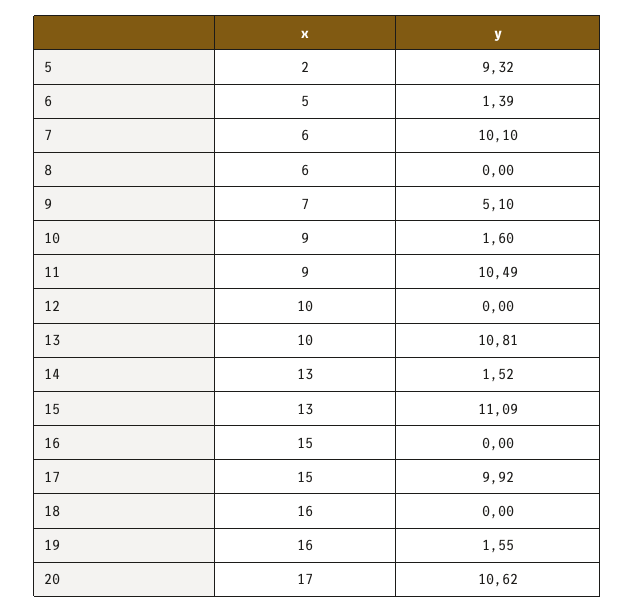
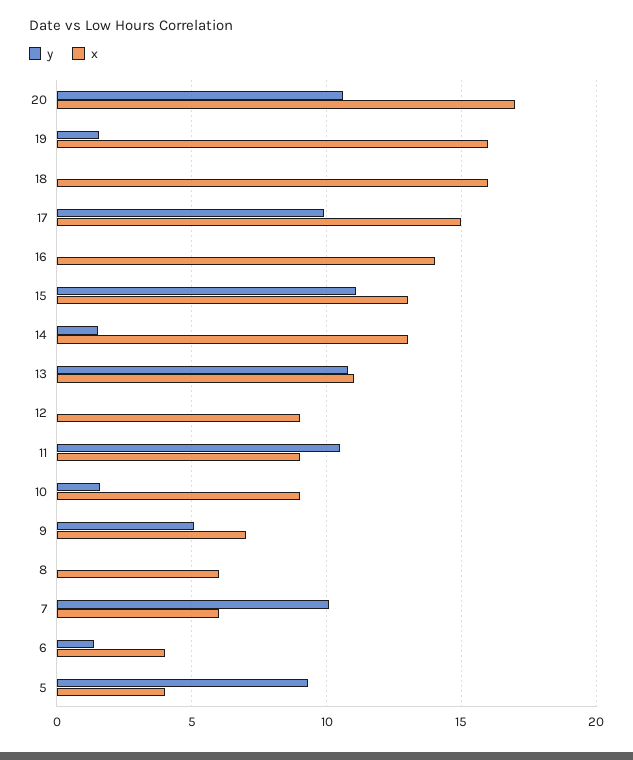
  {
    "x": {
-     "5": 2,
+     "5": 4,
-     "6": 5,
+     "6": 4,
      "7": 6,
      "8": 6,
      "9": 7,
      "10": 9,
      "11": 9,
-     "12": 10,
+     "12": 9,
-     "13": 10,
+     "13": 11,
      "14": 13,
      "15": 13,
-     "16": 15,
+     "16": 14,
      "17": 15,
      "18": 16,
      "19": 16,
      "20": 17
    },
    "y": {
      "5": 9.32,
      "6": 1.39,
      "7": 10.1,
      "8": 0,
      "9": 5.1,
      "10": 1.6,
      "11": 10.49,
      "12": 0,
      "13": 10.81,
      "14": 1.52,
      "15": 11.09,
      "16": 0,
      "17": 9.92,
      "18": 0,
      "19": 1.55,
      "20": 10.62
    }
  }

